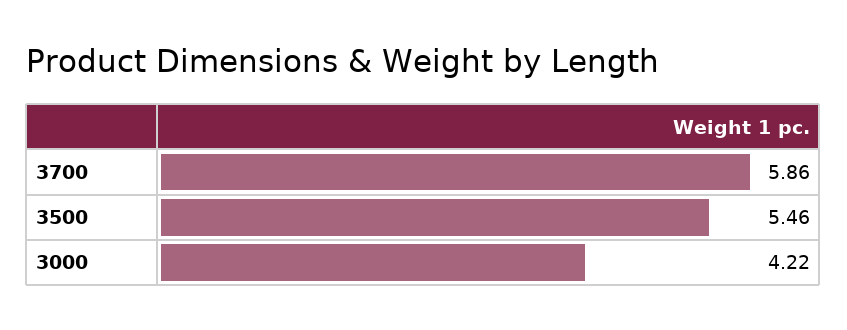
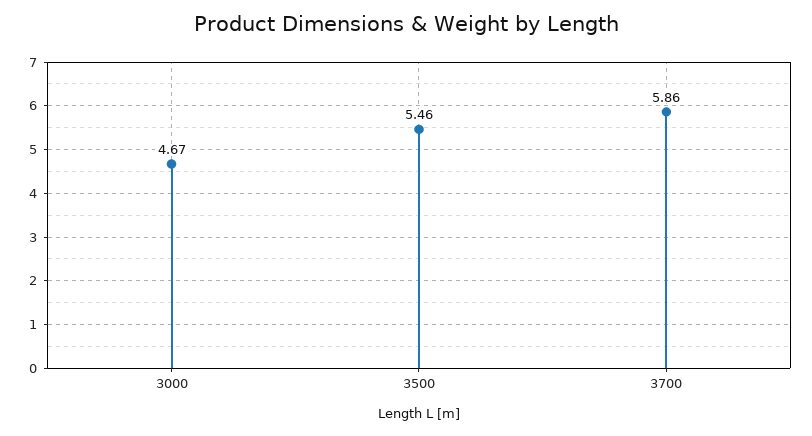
  {
    "3700": 5.86,
    "3500": 5.46,
-   "3000": 4.22
+   "3000": 4.67
  }

